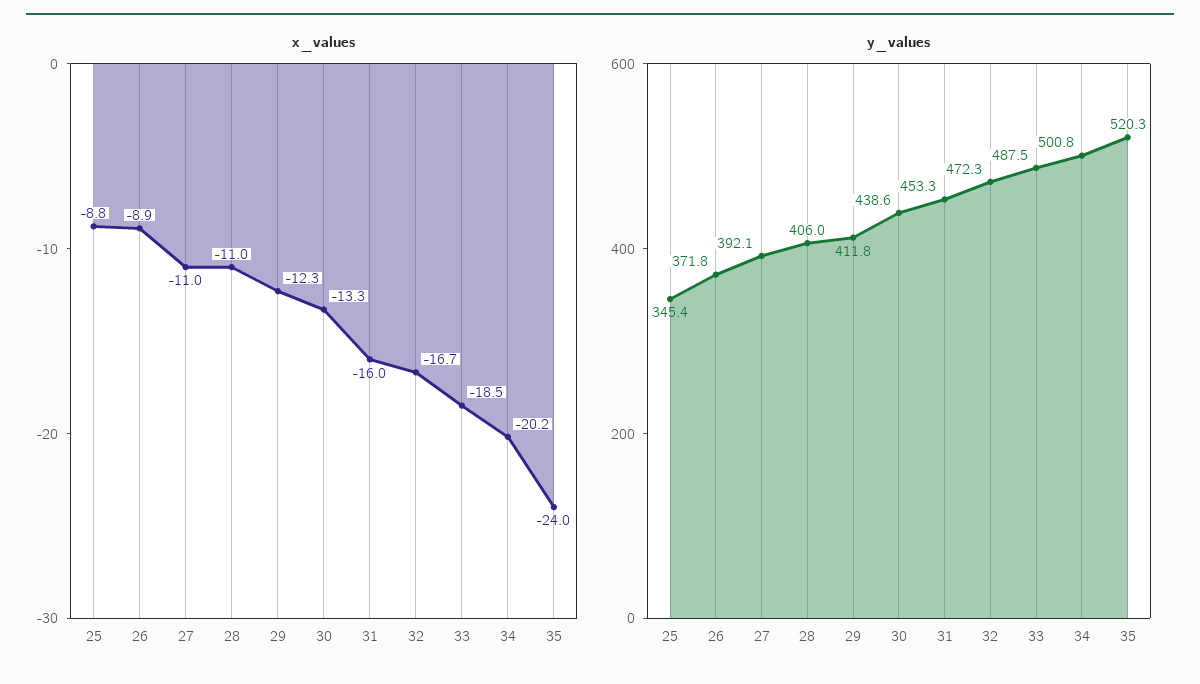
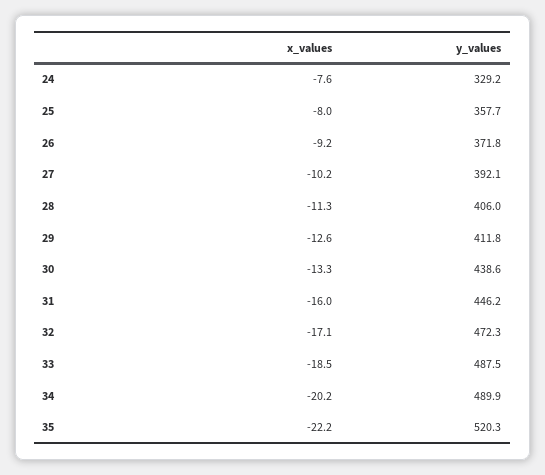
  {
    "x_values": {
-     "25": -8.8,
+     "25": -8,
-     "26": -8.9,
+     "26": -9.2,
-     "27": -11,
+     "27": -10.2,
-     "28": -11,
+     "28": -11.3,
-     "29": -12.3,
+     "29": -12.6,
      "30": -13.3,
      "31": -16,
-     "32": -16.7,
+     "32": -17.1,
      "33": -18.5,
      "34": -20.2,
-     "35": -24
+     "35": -22.2,
+     "24": -7.6
    },
    "y_values": {
-     "25": 345.4,
+     "25": 357.7,
      "26": 371.8,
      "27": 392.1,
      "28": 406,
      "29": 411.8,
      "30": 438.6,
-     "31": 453.3,
+     "31": 446.2,
      "32": 472.3,
      "33": 487.5,
-     "34": 500.8,
+     "34": 489.9,
-     "35": 520.3
+     "35": 520.3,
+     "24": 329.2
    }
  }

